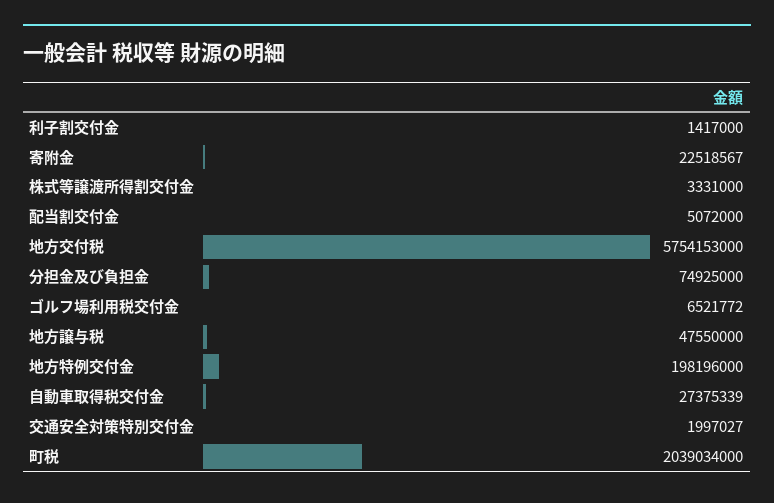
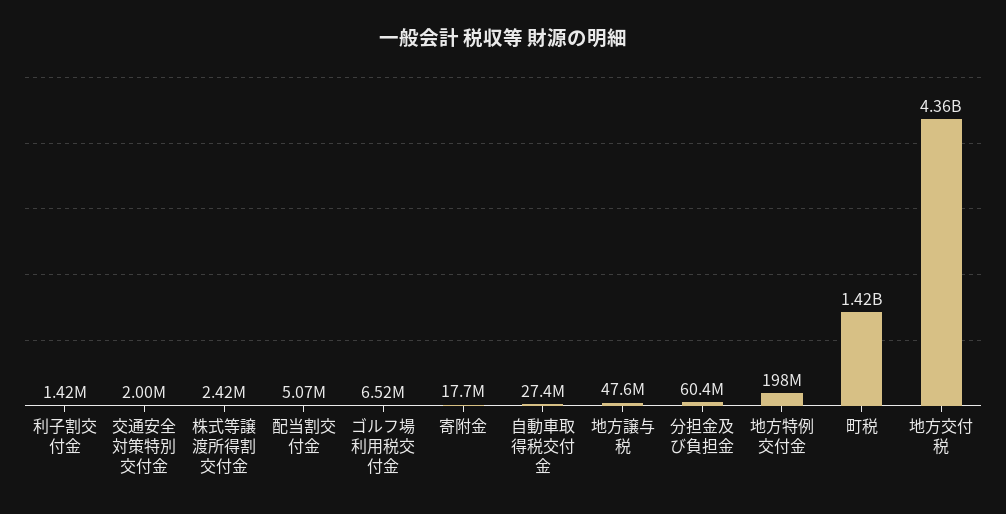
  {
    "利子割交付金": 1417000,
-   "寄附金": 22518567,
+   "寄附金": 17700000,
-   "株式等譲渡所得割交付金": 3331000,
+   "株式等譲渡所得割交付金": 2420000,
    "配当割交付金": 5072000,
-   "地方交付税": 5754153000,
+   "地方交付税": 4360000000,
-   "分担金及び負担金": 74925000,
+   "分担金及び負担金": 60400000,
    "ゴルフ場利用税交付金": 6521772,
    "地方譲与税": 47550000,
    "地方特例交付金": 198196000,
    "自動車取得税交付金": 27375339,
    "交通安全対策特別交付金": 1997027,
-   "町税": 2039034000
+   "町税": 1420000000
  }

